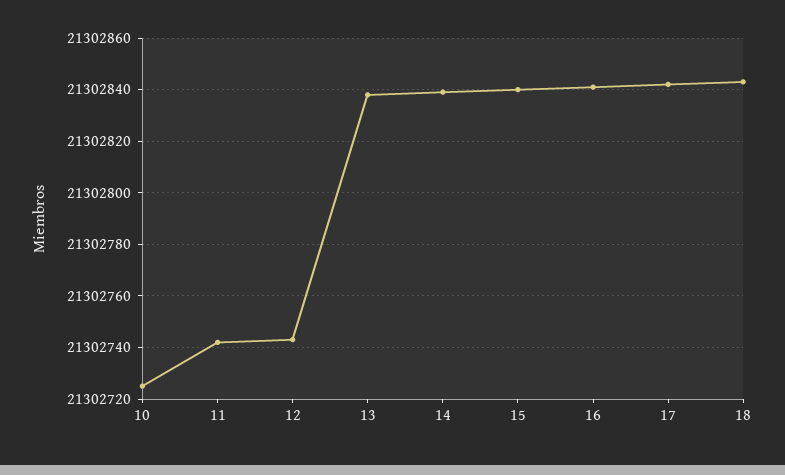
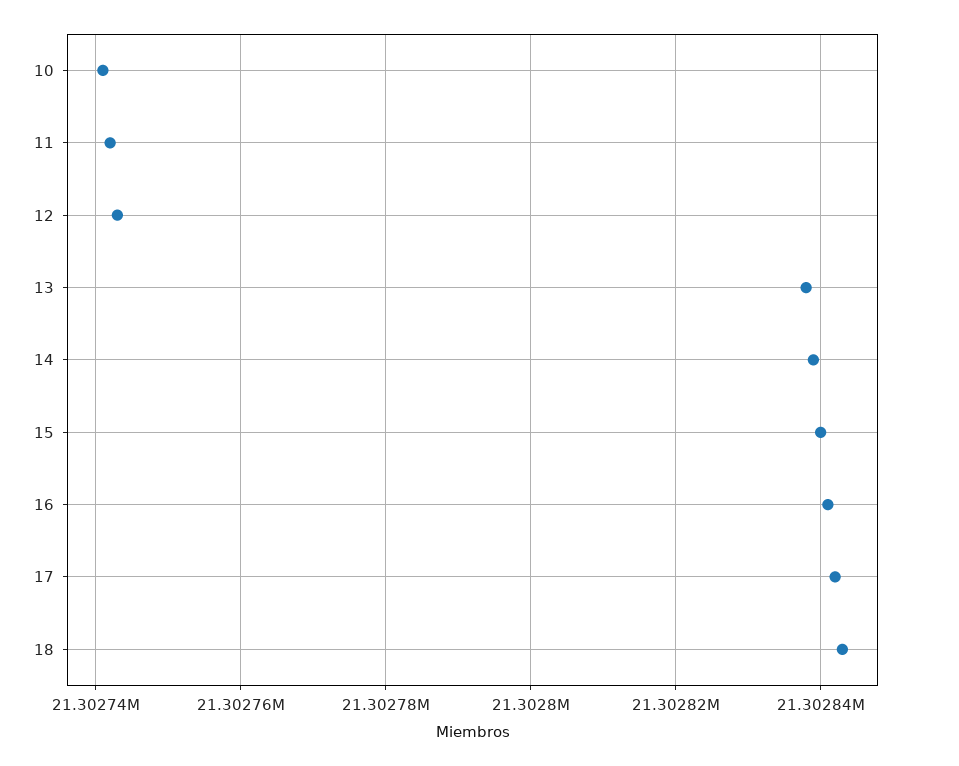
  {
-   "10": 21302725,
+   "10": 21302740,
    "11": 21302740,
    "12": 21302745,
    "13": 21302840,
    "14": 21302840,
    "15": 21302840,
    "16": 21302840,
    "17": 21302840,
    "18": 21302845
  }

